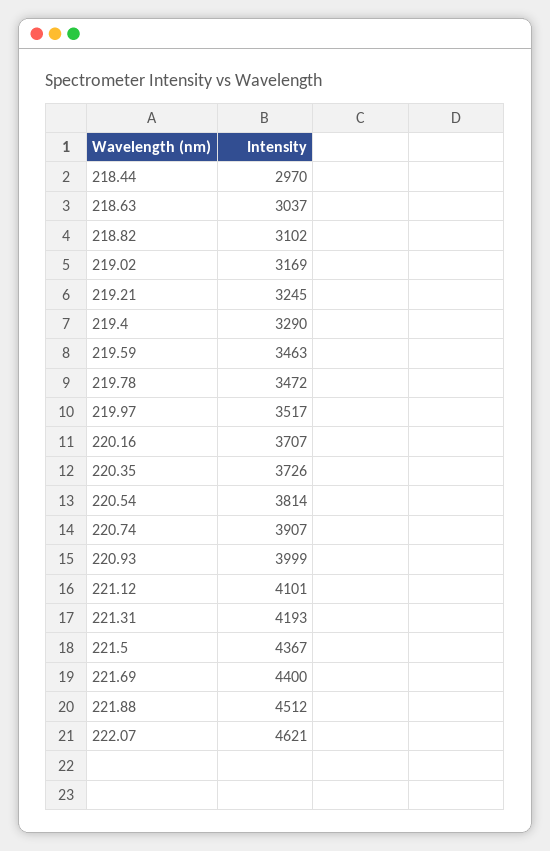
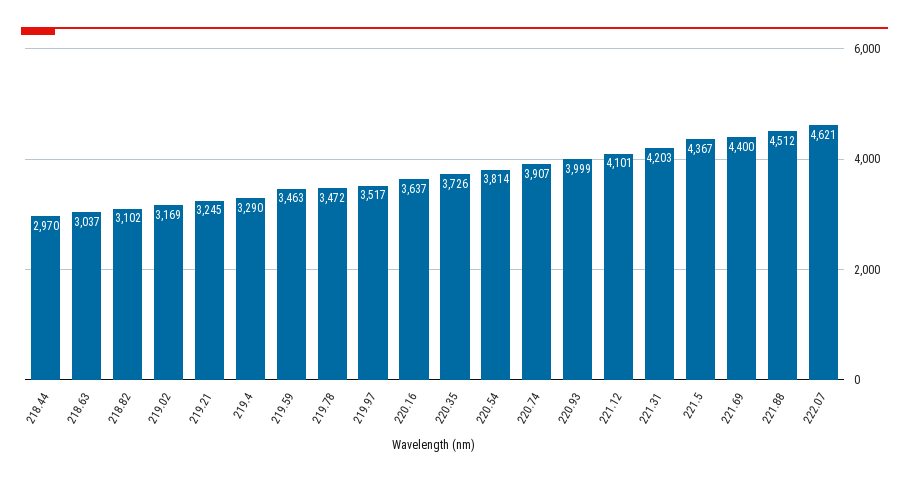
  {
    "218.44": 2970,
    "218.63": 3037,
    "218.82": 3102,
    "219.02": 3169,
    "219.21": 3245,
    "219.4": 3290,
    "219.59": 3463,
    "219.78": 3472,
    "219.97": 3517,
-   "220.16": 3707,
+   "220.16": 3637,
    "220.35": 3726,
    "220.54": 3814,
    "220.74": 3907,
    "220.93": 3999,
    "221.12": 4101,
-   "221.31": 4193,
+   "221.31": 4203,
    "221.5": 4367,
    "221.69": 4400,
    "221.88": 4512,
    "222.07": 4621
  }

